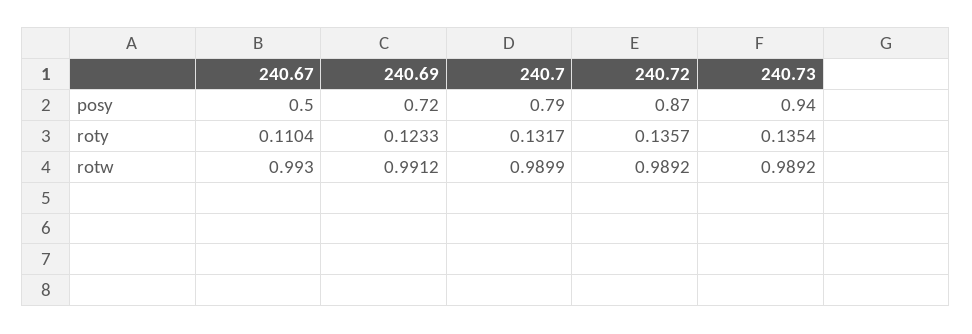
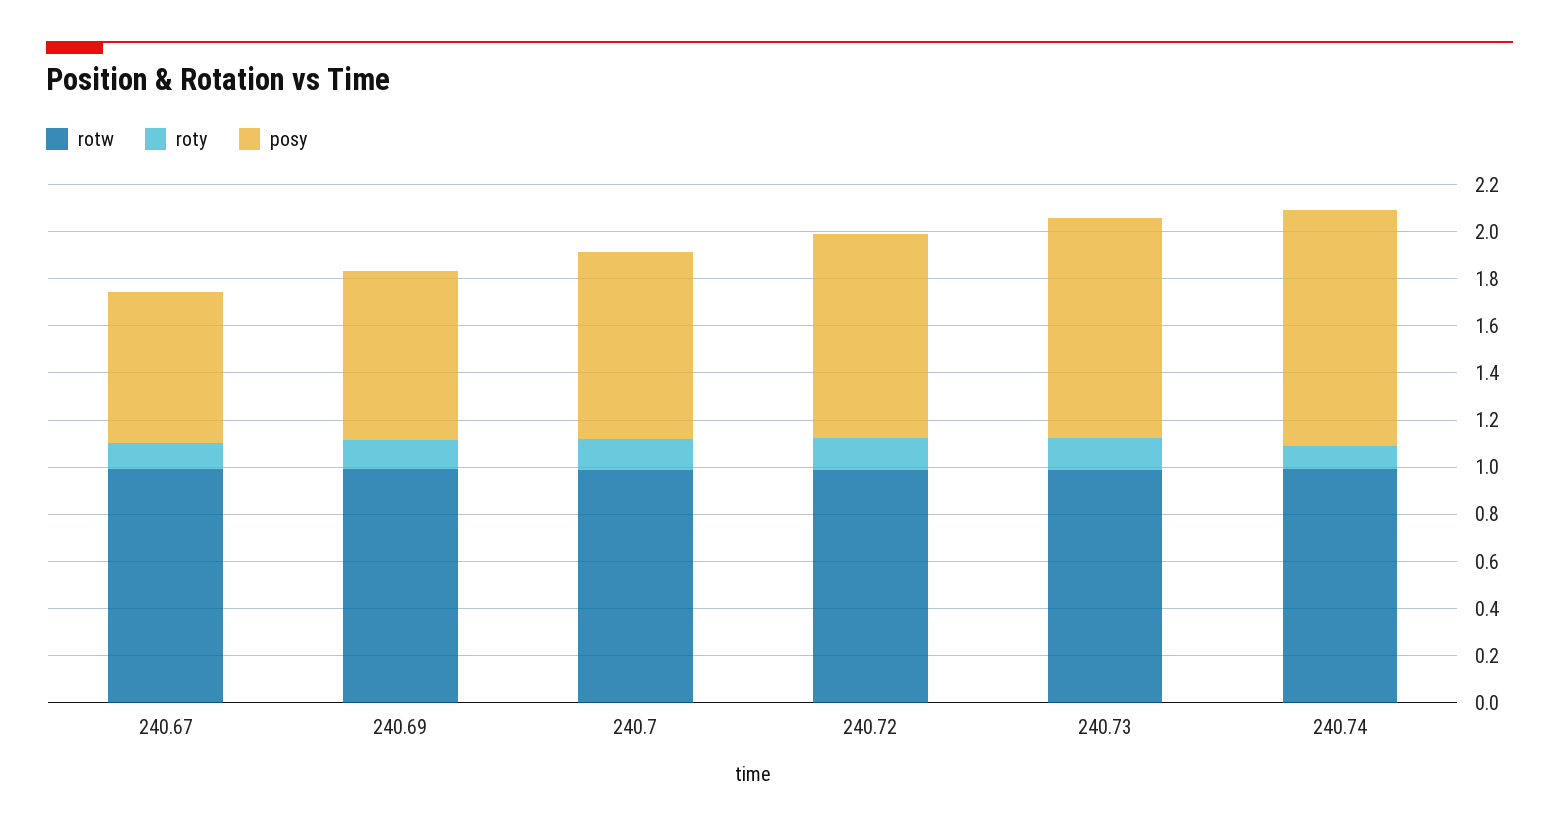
  {
    "posy": {
-     "240.67": 0.5,
+     "240.67": 0.65,
      "240.69": 0.72,
      "240.7": 0.79,
      "240.72": 0.87,
-     "240.73": 0.94
+     "240.73": 0.94,
+     "240.74": 1
    },
    "roty": {
      "240.67": 0.1104,
      "240.69": 0.1233,
      "240.7": 0.1317,
      "240.72": 0.1357,
-     "240.73": 0.1354
+     "240.73": 0.1354,
+     "240.74": 0.1
    },
    "rotw": {
      "240.67": 0.993,
      "240.69": 0.9912,
      "240.7": 0.9899,
      "240.72": 0.9892,
-     "240.73": 0.9892
+     "240.73": 0.9892,
+     "240.74": 1
    }
  }

